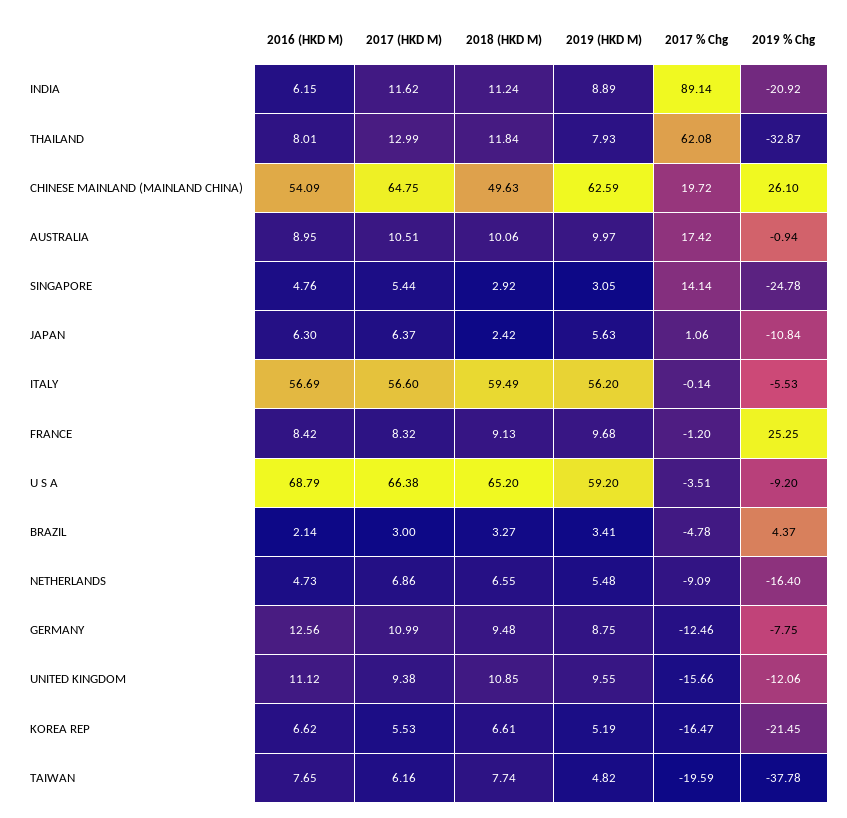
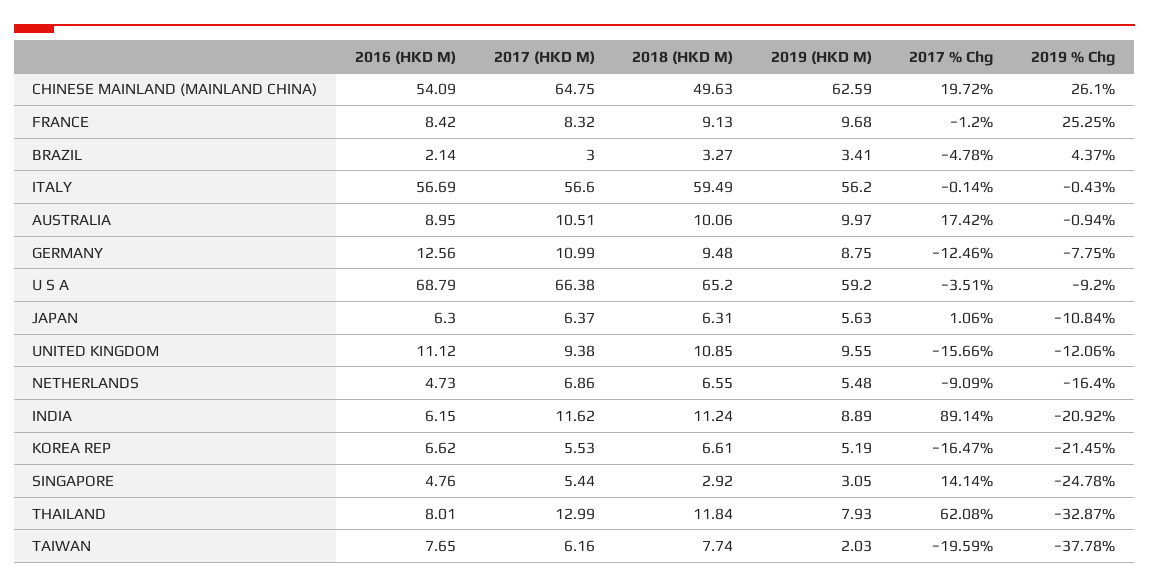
  {
    "2016 (HKD M)": {
      "INDIA": 6.15,
      "THAILAND": 8.01,
      "CHINESE MAINLAND (MAINLAND CHINA)": 54.09,
      "AUSTRALIA": 8.95,
      "SINGAPORE": 4.76,
      "JAPAN": 6.3,
      "ITALY": 56.69,
      "FRANCE": 8.42,
      "U S A": 68.79,
      "BRAZIL": 2.14,
      "NETHERLANDS": 4.73,
      "GERMANY": 12.56,
      "UNITED KINGDOM": 11.12,
      "KOREA REP": 6.62,
      "TAIWAN": 7.65
    },
    "2017 (HKD M)": {
      "INDIA": 11.62,
      "THAILAND": 12.99,
      "CHINESE MAINLAND (MAINLAND CHINA)": 64.75,
      "AUSTRALIA": 10.51,
      "SINGAPORE": 5.44,
      "JAPAN": 6.37,
      "ITALY": 56.6,
      "FRANCE": 8.32,
      "U S A": 66.38,
      "BRAZIL": 3,
      "NETHERLANDS": 6.86,
      "GERMANY": 10.99,
      "UNITED KINGDOM": 9.38,
      "KOREA REP": 5.53,
      "TAIWAN": 6.16
    },
    "2018 (HKD M)": {
      "INDIA": 11.24,
      "THAILAND": 11.84,
      "CHINESE MAINLAND (MAINLAND CHINA)": 49.63,
      "AUSTRALIA": 10.06,
      "SINGAPORE": 2.92,
-     "JAPAN": 2.42,
+     "JAPAN": 6.31,
      "ITALY": 59.49,
      "FRANCE": 9.13,
      "U S A": 65.2,
      "BRAZIL": 3.27,
      "NETHERLANDS": 6.55,
      "GERMANY": 9.48,
      "UNITED KINGDOM": 10.85,
      "KOREA REP": 6.61,
      "TAIWAN": 7.74
    },
    "2019 (HKD M)": {
      "INDIA": 8.89,
      "THAILAND": 7.93,
      "CHINESE MAINLAND (MAINLAND CHINA)": 62.59,
      "AUSTRALIA": 9.97,
      "SINGAPORE": 3.05,
      "JAPAN": 5.63,
      "ITALY": 56.2,
      "FRANCE": 9.68,
      "U S A": 59.2,
      "BRAZIL": 3.41,
      "NETHERLANDS": 5.48,
      "GERMANY": 8.75,
      "UNITED KINGDOM": 9.55,
      "KOREA REP": 5.19,
-     "TAIWAN": 4.82
+     "TAIWAN": 2.03
    },
    "2017 % Chg": {
      "INDIA": 89.14,
      "THAILAND": 62.08,
      "CHINESE MAINLAND (MAINLAND CHINA)": 19.72,
      "AUSTRALIA": 17.42,
      "SINGAPORE": 14.14,
      "JAPAN": 1.06,
      "ITALY": -0.14,
      "FRANCE": -1.2,
      "U S A": -3.51,
      "BRAZIL": -4.78,
      "NETHERLANDS": -9.09,
      "GERMANY": -12.46,
      "UNITED KINGDOM": -15.66,
      "KOREA REP": -16.47,
      "TAIWAN": -19.59
    },
    "2019 % Chg": {
      "INDIA": -20.92,
      "THAILAND": -32.87,
      "CHINESE MAINLAND (MAINLAND CHINA)": 26.1,
      "AUSTRALIA": -0.94,
      "SINGAPORE": -24.78,
      "JAPAN": -10.84,
-     "ITALY": -5.53,
+     "ITALY": -0.43,
      "FRANCE": 25.25,
      "U S A": -9.2,
      "BRAZIL": 4.37,
      "NETHERLANDS": -16.4,
      "GERMANY": -7.75,
      "UNITED KINGDOM": -12.06,
      "KOREA REP": -21.45,
      "TAIWAN": -37.78
    }
  }

